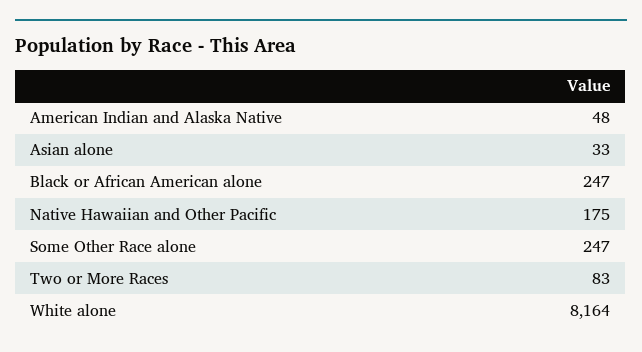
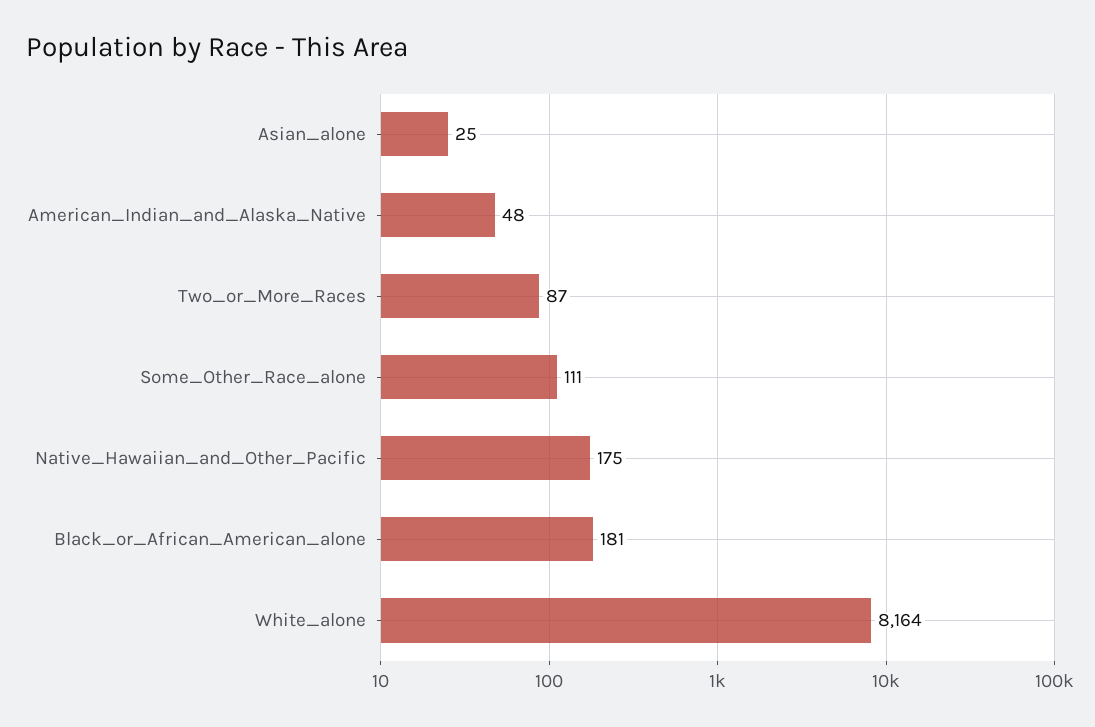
  {
    "American Indian and Alaska Native": 48,
-   "Asian alone": 33,
+   "Asian alone": 25,
-   "Black or African American alone": 247,
+   "Black or African American alone": 181,
    "Native Hawaiian and Other Pacific": 175,
-   "Some Other Race alone": 247,
+   "Some Other Race alone": 111,
-   "Two or More Races": 83,
+   "Two or More Races": 87,
    "White alone": 8164
  }

